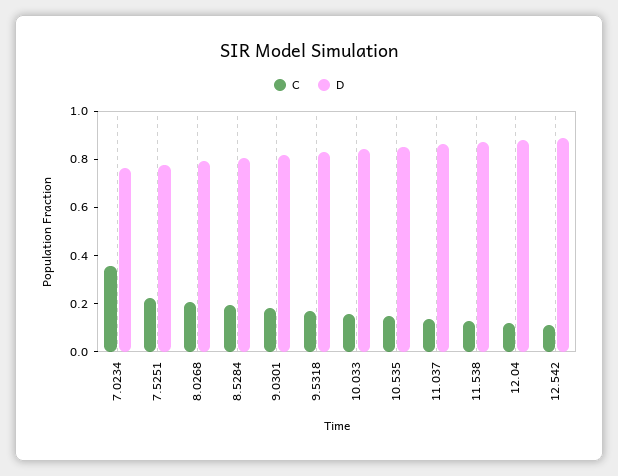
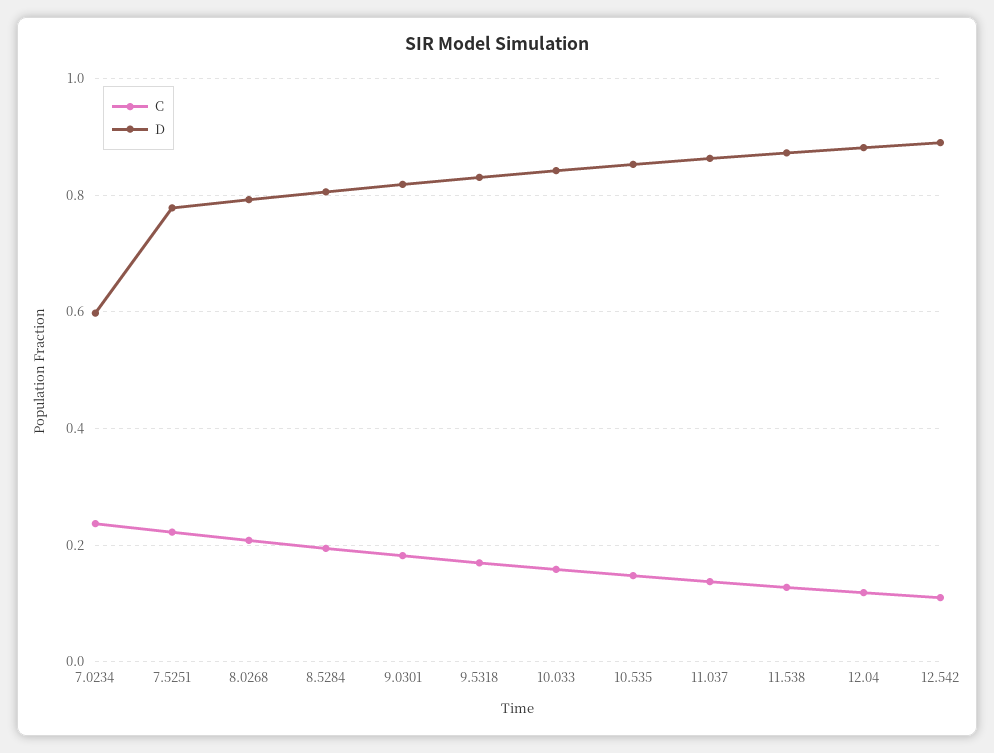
  {
    "C": {
-     "7.0234": 0.35,
+     "7.0234": 0.24,
      "7.5251": 0.22,
      "8.0268": 0.2,
      "8.5284": 0.2,
      "9.0301": 0.18,
      "9.5318": 0.16,
      "10.033": 0.16,
      "10.535": 0.14,
      "11.037": 0.14,
      "11.538": 0.12,
      "12.04": 0.12,
      "12.542": 0.12
    },
    "D": {
-     "7.0234": 0.75,
+     "7.0234": 0.6,
      "7.5251": 0.78,
      "8.0268": 0.8,
      "8.5284": 0.8,
      "9.0301": 0.82,
      "9.5318": 0.84,
      "10.033": 0.84,
      "10.535": 0.86,
      "11.037": 0.86,
      "11.538": 0.88,
      "12.04": 0.88,
      "12.542": 0.88
    }
  }

